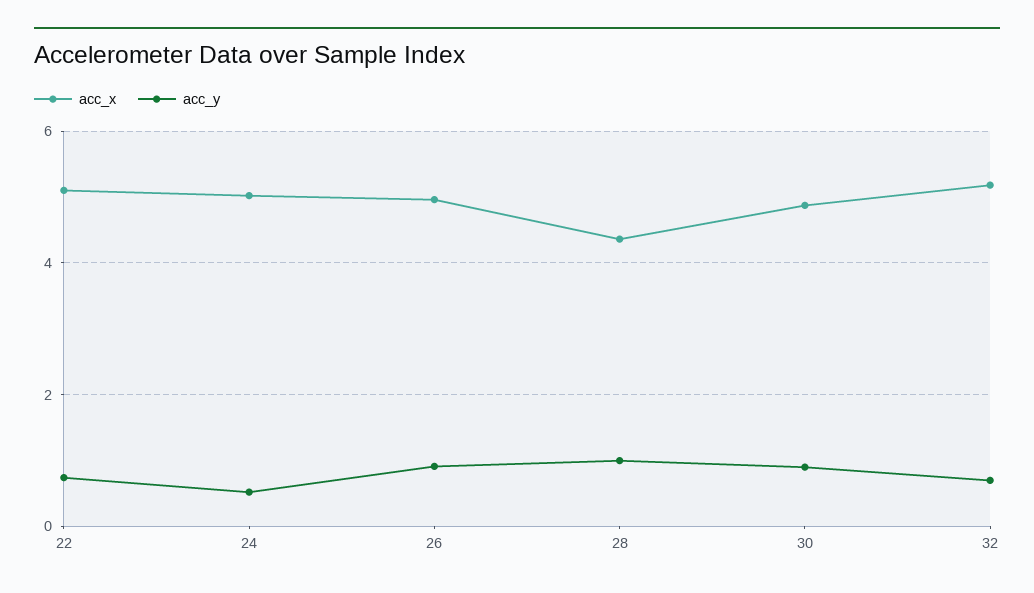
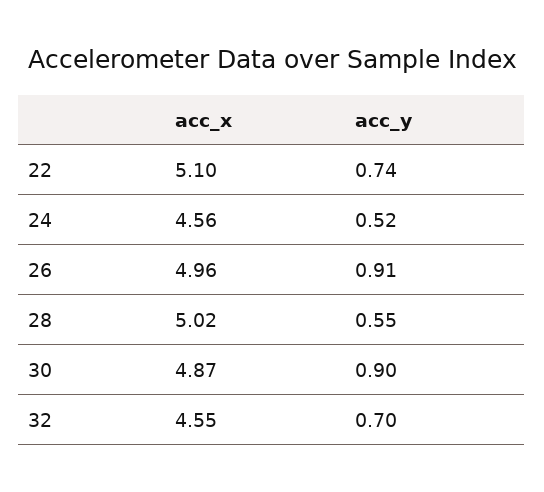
  {
    "acc_x": {
      "22": 5.1,
-     "24": 5,
+     "24": 4.56,
      "26": 4.96,
-     "28": 4.4,
+     "28": 5.02,
      "30": 4.87,
-     "32": 5.2
+     "32": 4.55
    },
    "acc_y": {
      "22": 0.74,
      "24": 0.52,
      "26": 0.91,
-     "28": 1,
+     "28": 0.55,
      "30": 0.9,
      "32": 0.7
    }
  }

